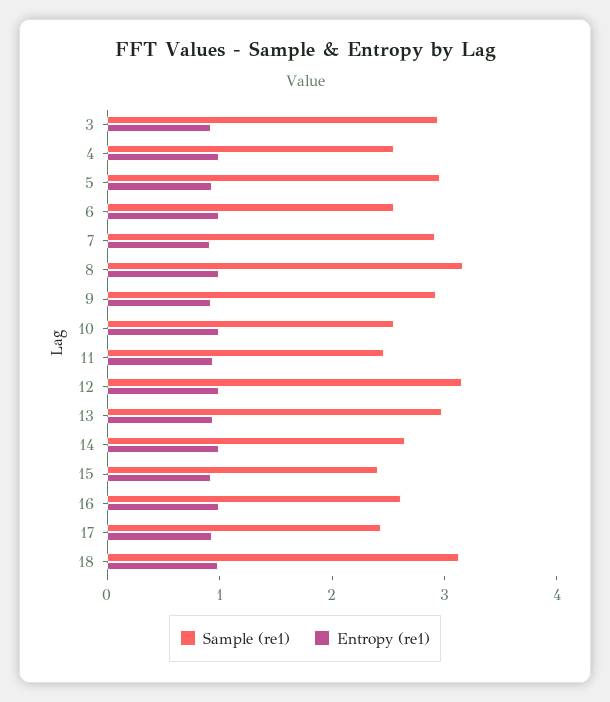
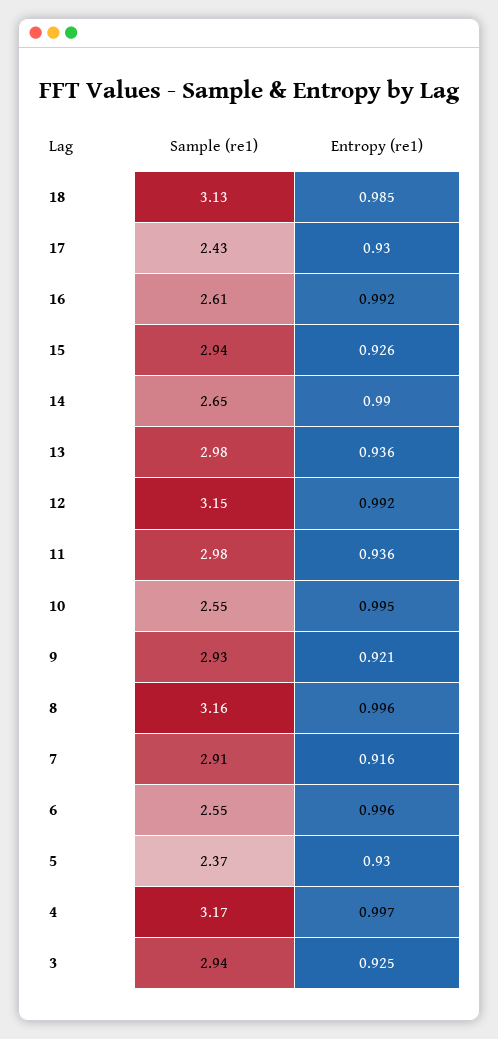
  {
    "Sample (re1)": {
      "3": 2.94,
-     "4": 2.6,
+     "4": 3.17,
-     "5": 3,
+     "5": 2.37,
      "6": 2.55,
      "7": 2.91,
      "8": 3.16,
      "9": 2.93,
      "10": 2.55,
-     "11": 2.4,
+     "11": 2.98,
      "12": 3.15,
      "13": 2.98,
      "14": 2.65,
-     "15": 2.4,
+     "15": 2.94,
      "16": 2.61,
      "17": 2.43,
      "18": 3.13
    },
    "Entropy (re1)": {
      "3": 0.925,
      "4": 0.997,
      "5": 0.93,
      "6": 0.996,
      "7": 0.916,
      "8": 0.996,
      "9": 0.921,
      "10": 0.995,
      "11": 0.936,
      "12": 0.992,
      "13": 0.936,
      "14": 0.99,
      "15": 0.926,
      "16": 0.992,
      "17": 0.93,
      "18": 0.985
    }
  }

